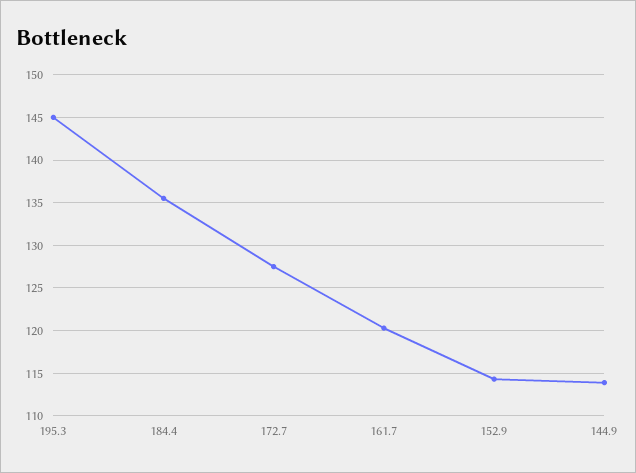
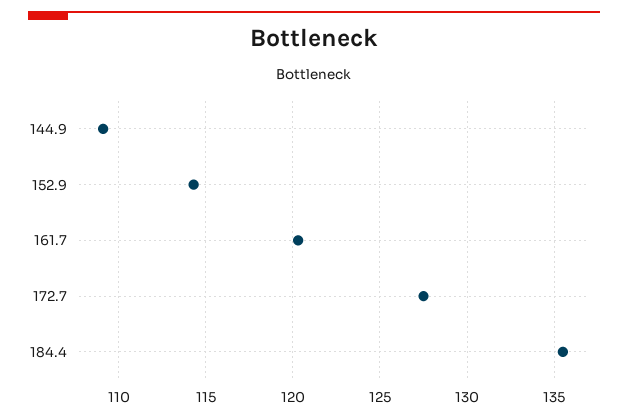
  {
-   "195.3": 145,
    "184.4": 135.5,
    "172.7": 127.5,
    "161.7": 120.5,
    "152.9": 114.5,
-   "144.9": 114
+   "144.9": 109
  }

